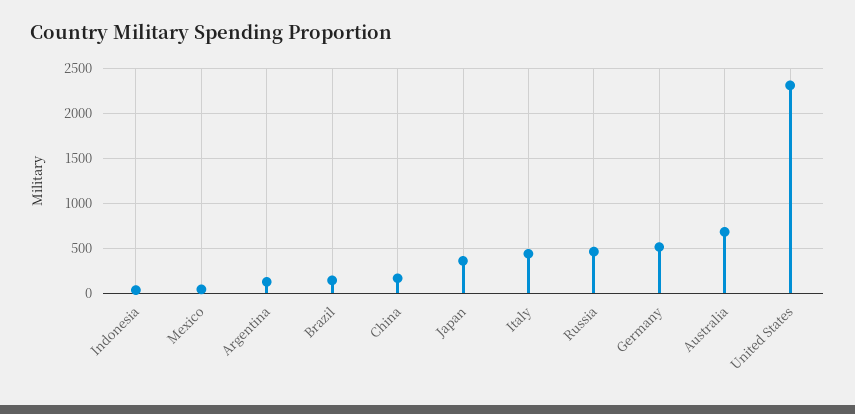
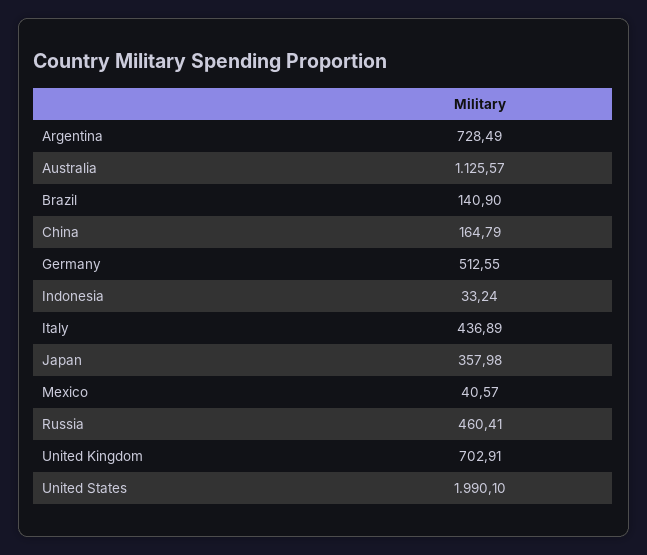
  {
    "Indonesia": 33.24,
    "Mexico": 40.57,
-   "Argentina": 100,
+   "Argentina": 728.49,
    "Brazil": 140.9,
    "China": 164.79,
    "Japan": 357.98,
    "Italy": 436.89,
    "Russia": 460.41,
    "Germany": 512.55,
-   "Australia": 700,
+   "Australia": 1125.57,
-   "United States": 2300
+   "United States": 1990.1,
+   "United Kingdom": 702.91
  }

